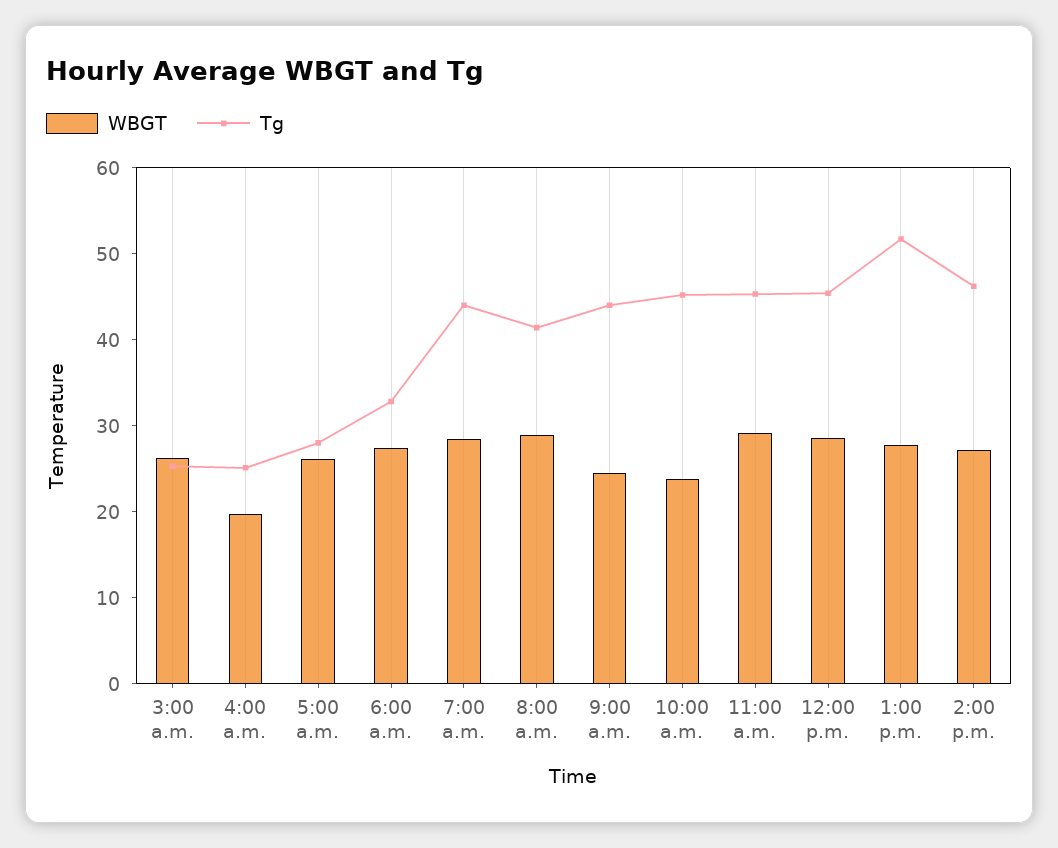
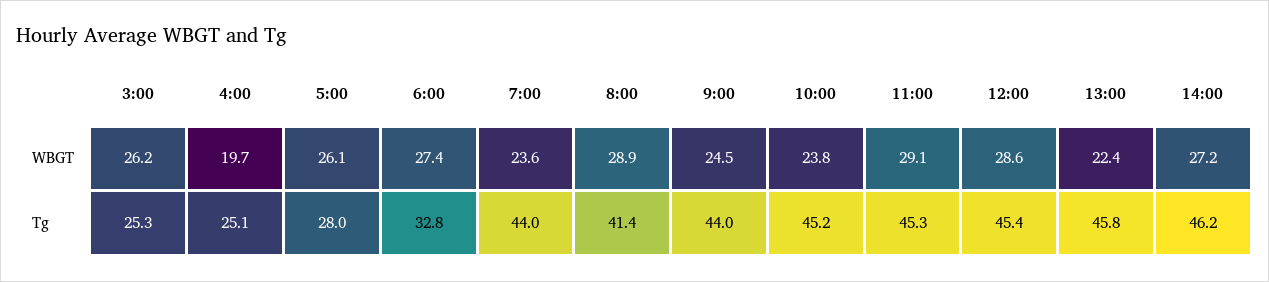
  {
    "WBGT": {
      "3:00 a.m.": 26.2,
      "4:00 a.m.": 19.7,
      "5:00 a.m.": 26.1,
      "6:00 a.m.": 27.4,
-     "7:00 a.m.": 28,
+     "7:00 a.m.": 23.6,
      "8:00 a.m.": 28.9,
      "9:00 a.m.": 24.5,
      "10:00 a.m.": 23.8,
      "11:00 a.m.": 29.1,
      "12:00 p.m.": 28.6,
-     "1:00 p.m.": 28,
+     "1:00 p.m.": 22.4,
      "2:00 p.m.": 27.2
    },
    "Tg": {
      "3:00 a.m.": 25.3,
      "4:00 a.m.": 25.1,
      "5:00 a.m.": 28,
      "6:00 a.m.": 32.8,
      "7:00 a.m.": 44,
      "8:00 a.m.": 41.4,
      "9:00 a.m.": 44,
      "10:00 a.m.": 45.2,
      "11:00 a.m.": 45.3,
      "12:00 p.m.": 45.4,
-     "1:00 p.m.": 52,
+     "1:00 p.m.": 45.8,
      "2:00 p.m.": 46.2
    }
  }

